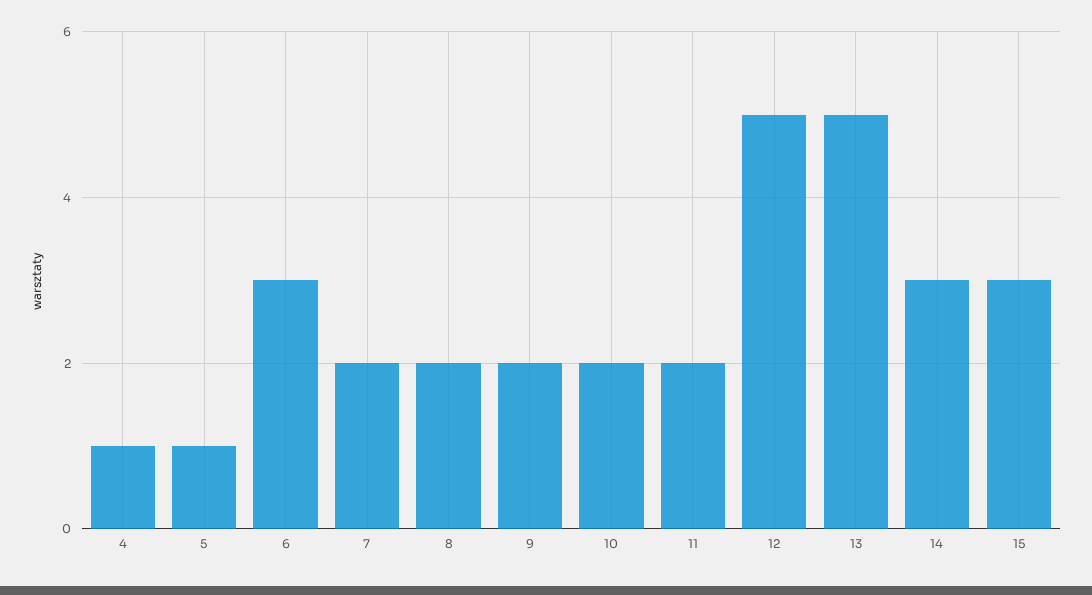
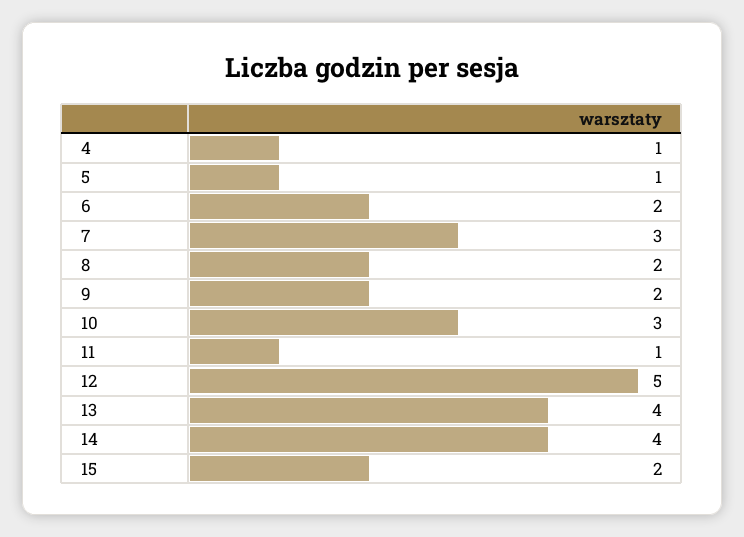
  {
    "4": 1,
    "5": 1,
-   "6": 3,
+   "6": 2,
-   "7": 2,
+   "7": 3,
    "8": 2,
    "9": 2,
-   "10": 2,
+   "10": 3,
-   "11": 2,
+   "11": 1,
    "12": 5,
-   "13": 5,
+   "13": 4,
-   "14": 3,
+   "14": 4,
-   "15": 3
+   "15": 2
  }

